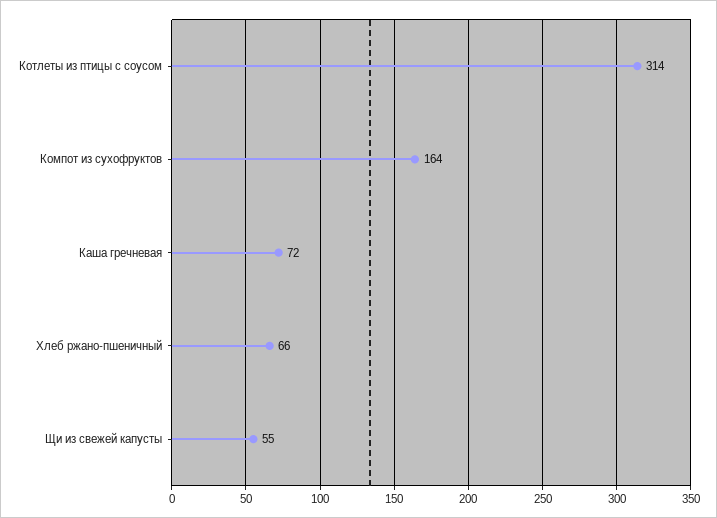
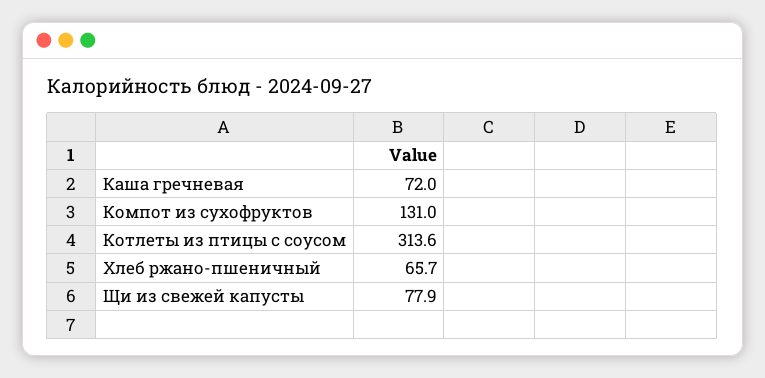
  {
    "Котлеты из птицы с соусом": 313.6,
-   "Компот из сухофруктов": 164,
+   "Компот из сухофруктов": 131,
    "Каша гречневая": 72,
    "Хлеб ржано-пшеничный": 65.7,
-   "Щи из свежей капусты": 55
+   "Щи из свежей капусты": 77.9
  }

